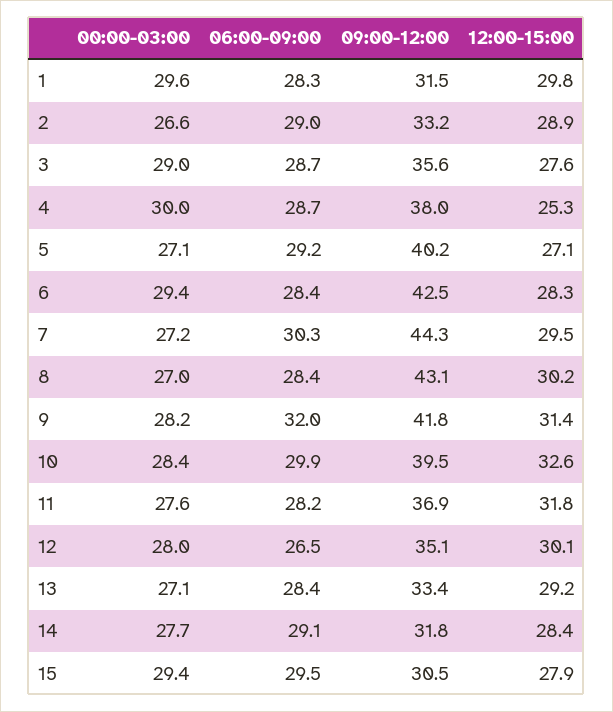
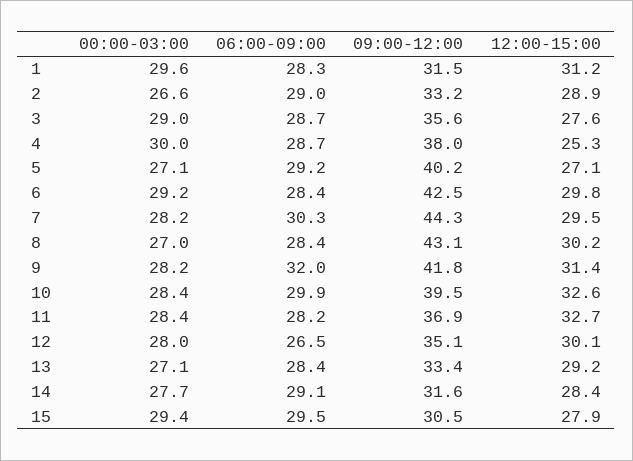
  {
    "00:00-03:00": {
      "1": 29.6,
      "2": 26.6,
      "3": 29,
      "4": 30,
      "5": 27.1,
-     "6": 29.4,
+     "6": 29.2,
-     "7": 27.2,
+     "7": 28.2,
      "8": 27,
      "9": 28.2,
      "10": 28.4,
-     "11": 27.6,
+     "11": 28.4,
      "12": 28,
      "13": 27.1,
      "14": 27.7,
      "15": 29.4
    },
    "06:00-09:00": {
      "1": 28.3,
      "2": 29,
      "3": 28.7,
      "4": 28.7,
      "5": 29.2,
      "6": 28.4,
      "7": 30.3,
      "8": 28.4,
      "9": 32,
      "10": 29.9,
      "11": 28.2,
      "12": 26.5,
      "13": 28.4,
      "14": 29.1,
      "15": 29.5
    },
    "09:00-12:00": {
      "1": 31.5,
      "2": 33.2,
      "3": 35.6,
      "4": 38,
      "5": 40.2,
      "6": 42.5,
      "7": 44.3,
      "8": 43.1,
      "9": 41.8,
      "10": 39.5,
      "11": 36.9,
      "12": 35.1,
      "13": 33.4,
-     "14": 31.8,
+     "14": 31.6,
      "15": 30.5
    },
    "12:00-15:00": {
-     "1": 29.8,
+     "1": 31.2,
      "2": 28.9,
      "3": 27.6,
      "4": 25.3,
      "5": 27.1,
-     "6": 28.3,
+     "6": 29.8,
      "7": 29.5,
      "8": 30.2,
      "9": 31.4,
      "10": 32.6,
-     "11": 31.8,
+     "11": 32.7,
      "12": 30.1,
      "13": 29.2,
      "14": 28.4,
      "15": 27.9
    }
  }

